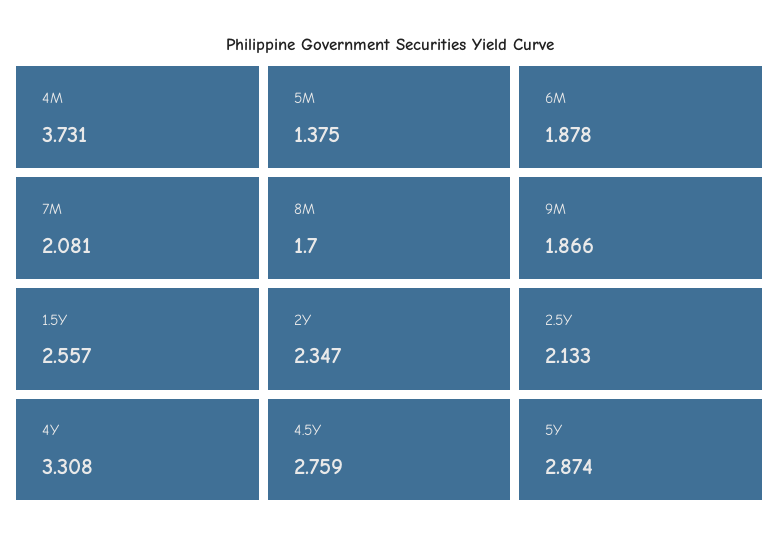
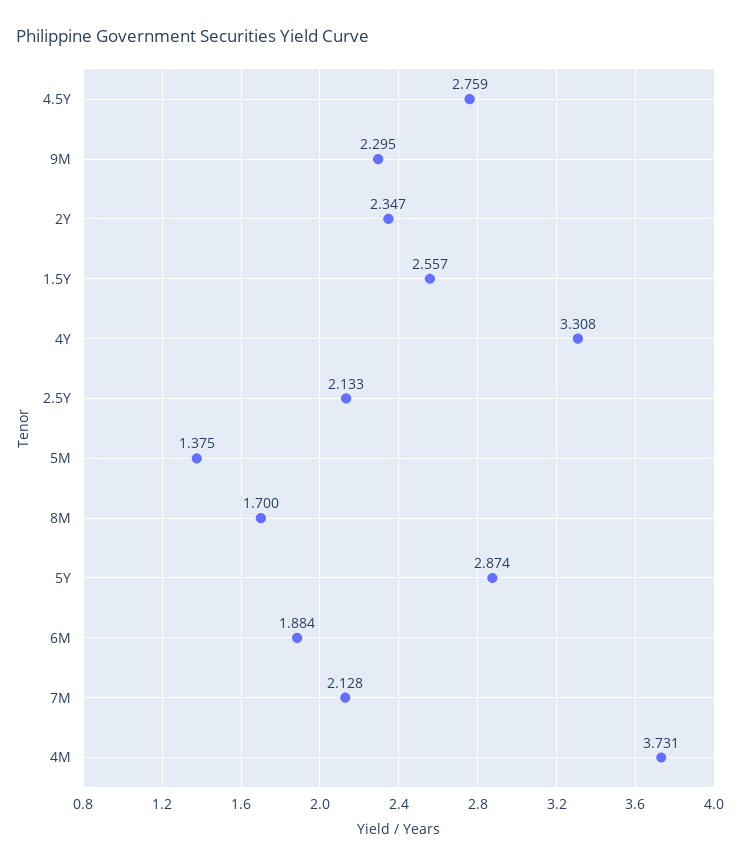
  {
    "4M": 3.731,
    "5M": 1.375,
-   "6M": 1.878,
+   "6M": 1.884,
-   "7M": 2.081,
+   "7M": 2.128,
    "8M": 1.7,
-   "9M": 1.866,
+   "9M": 2.295,
    "1.5Y": 2.557,
    "2Y": 2.347,
    "2.5Y": 2.133,
    "4Y": 3.308,
    "4.5Y": 2.759,
    "5Y": 2.874
  }

